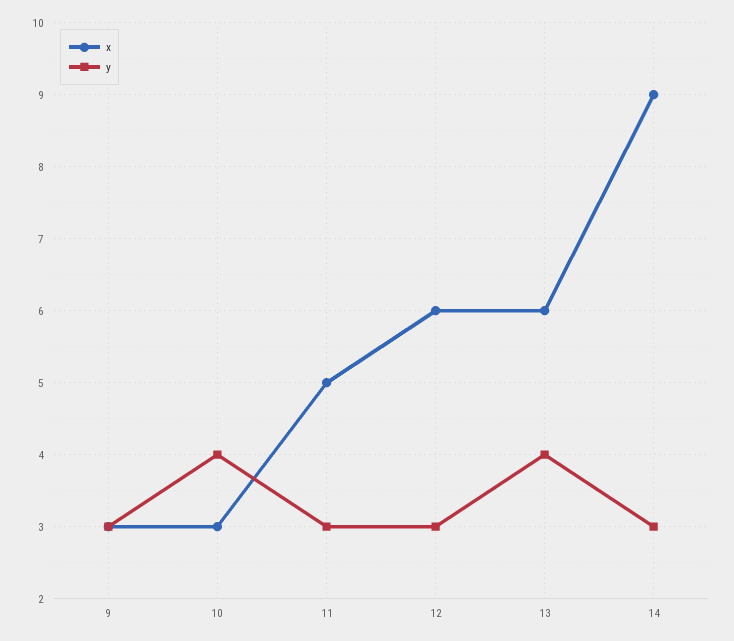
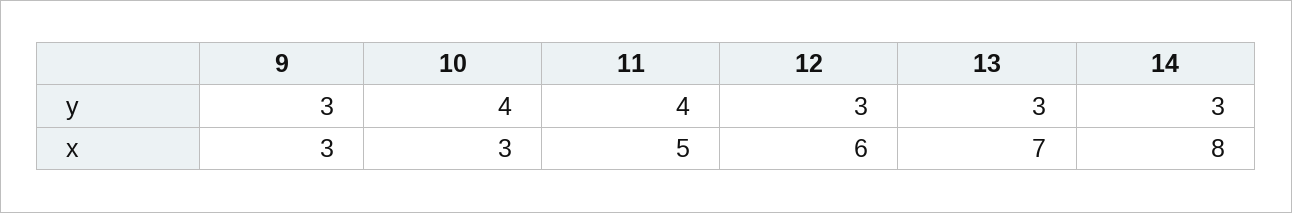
  {
    "x": {
      "9": 3,
      "10": 3,
      "11": 5,
      "12": 6,
-     "13": 6,
+     "13": 7,
-     "14": 9
+     "14": 8
    },
    "y": {
      "9": 3,
      "10": 4,
-     "11": 3,
+     "11": 4,
      "12": 3,
-     "13": 4,
+     "13": 3,
      "14": 3
    }
  }

